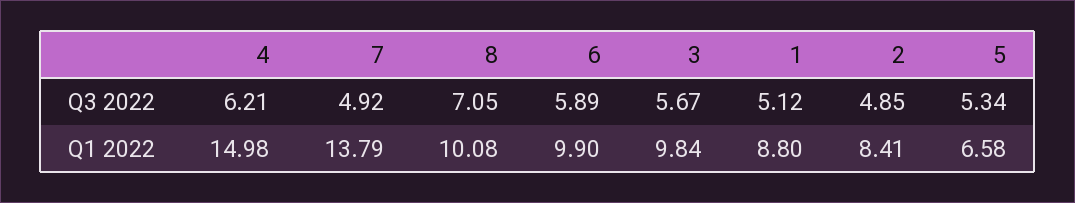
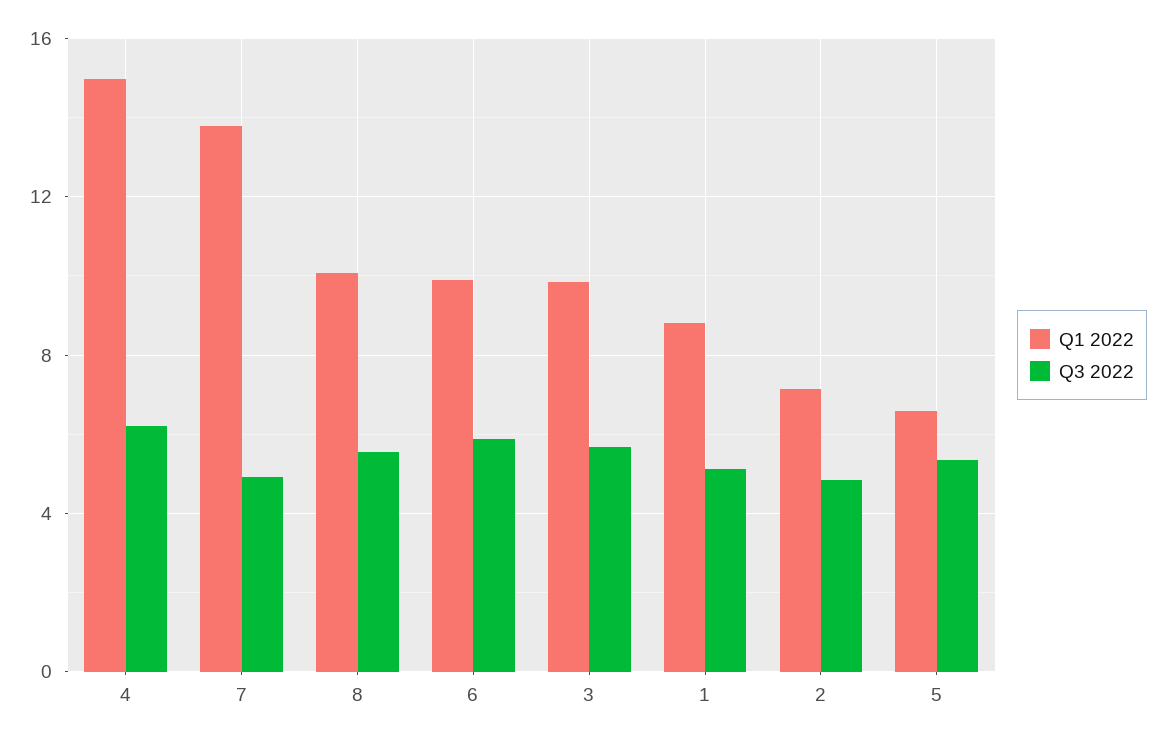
  {
    "Q3 2022": {
      "4": 6.21,
      "7": 4.92,
-     "8": 7.05,
+     "8": 5.5,
      "6": 5.89,
      "3": 5.67,
      "1": 5.12,
      "2": 4.85,
      "5": 5.34
    },
    "Q1 2022": {
      "4": 14.98,
      "7": 13.79,
      "8": 10.08,
      "6": 9.9,
      "3": 9.84,
      "1": 8.8,
-     "2": 8.41,
+     "2": 7,
      "5": 6.58
    }
  }

